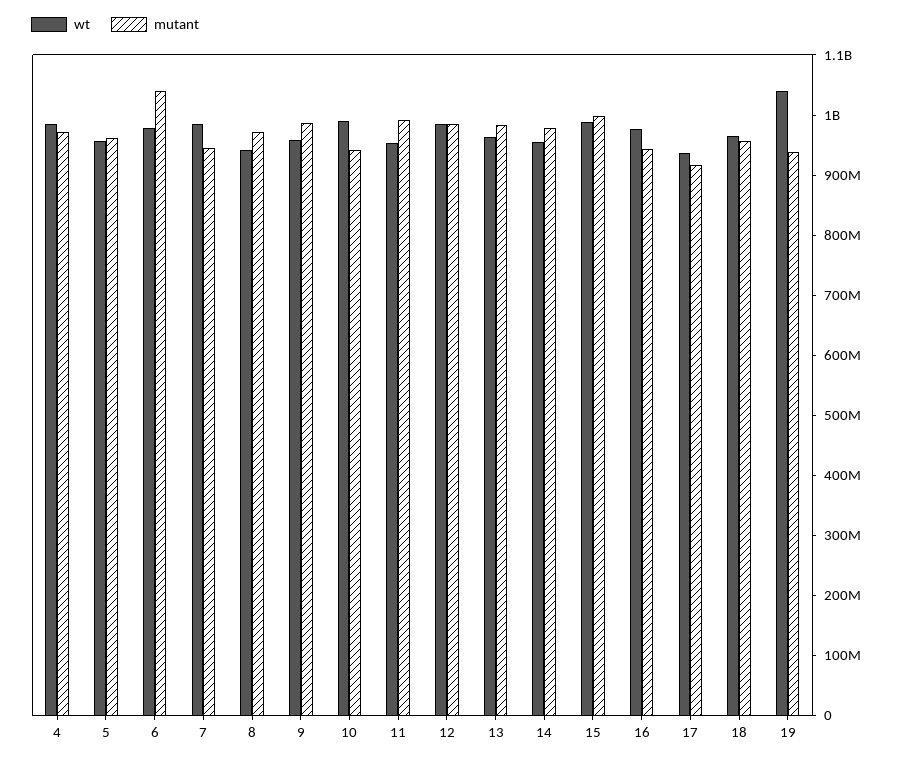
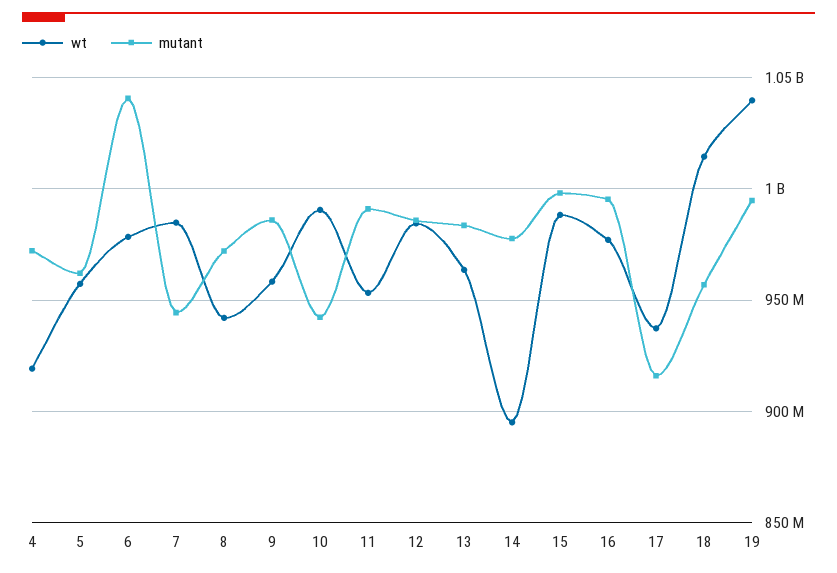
  {
    "wt": {
-     "4": 980000000,
+     "4": 920000000,
      "5": 955000000,
      "6": 980000000,
      "7": 985000000,
      "8": 940000000,
      "9": 960000000,
      "10": 990000000,
      "11": 955000000,
      "12": 985000000,
      "13": 965000000,
-     "14": 960000000,
+     "14": 895000000,
      "15": 990000000,
      "16": 975000000,
      "17": 935000000,
-     "18": 960000000,
+     "18": 1015000000,
      "19": 1040000000
    },
    "mutant": {
      "4": 970000000,
      "5": 960000000,
      "6": 1040000000,
      "7": 945000000,
      "8": 970000000,
      "9": 985000000,
      "10": 940000000,
      "11": 990000000,
      "12": 985000000,
      "13": 985000000,
      "14": 980000000,
      "15": 1000000000,
-     "16": 940000000,
+     "16": 995000000,
      "17": 915000000,
      "18": 955000000,
-     "19": 940000000
+     "19": 995000000
    }
  }

